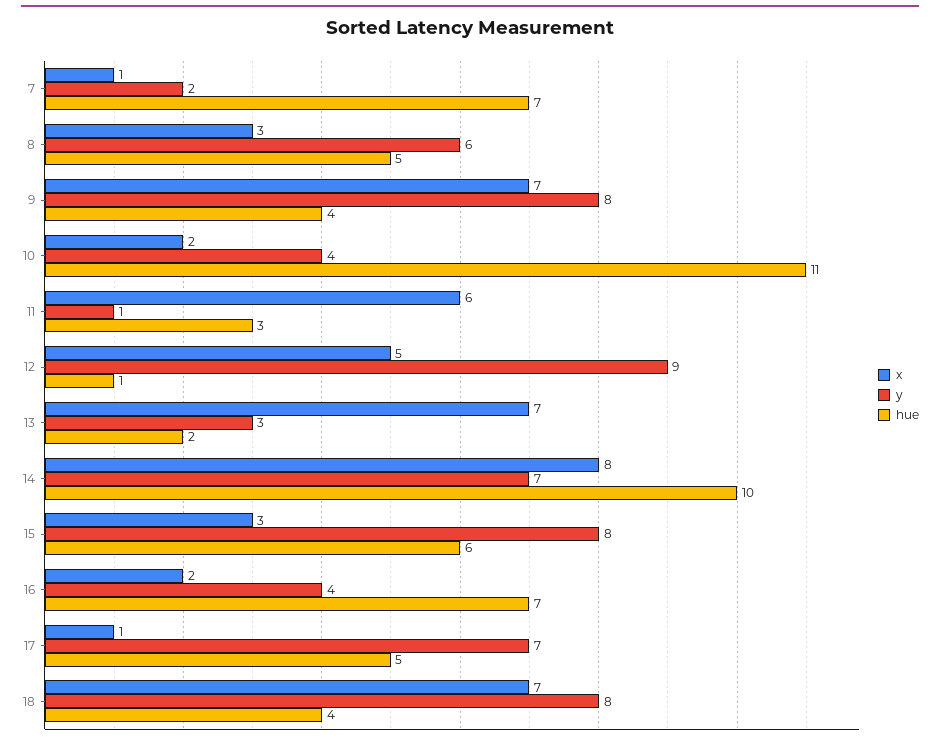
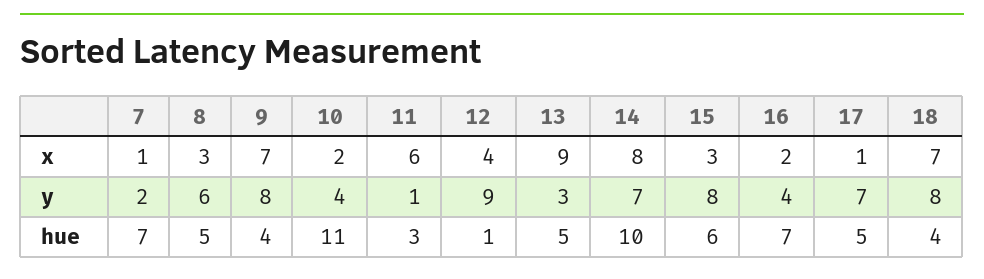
  {
    "x": {
      "7": 1,
      "8": 3,
      "9": 7,
      "10": 2,
      "11": 6,
-     "12": 5,
+     "12": 4,
-     "13": 7,
+     "13": 9,
      "14": 8,
      "15": 3,
      "16": 2,
      "17": 1,
      "18": 7
    },
    "y": {
      "7": 2,
      "8": 6,
      "9": 8,
      "10": 4,
      "11": 1,
      "12": 9,
      "13": 3,
      "14": 7,
      "15": 8,
      "16": 4,
      "17": 7,
      "18": 8
    },
    "hue": {
      "7": 7,
      "8": 5,
      "9": 4,
      "10": 11,
      "11": 3,
      "12": 1,
-     "13": 2,
+     "13": 5,
      "14": 10,
      "15": 6,
      "16": 7,
      "17": 5,
      "18": 4
    }
  }

